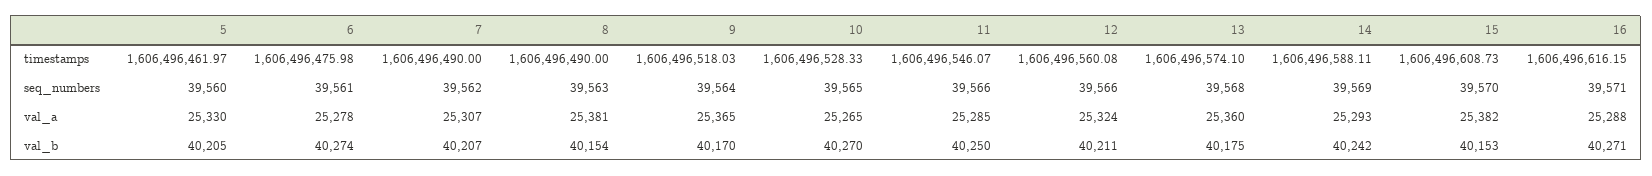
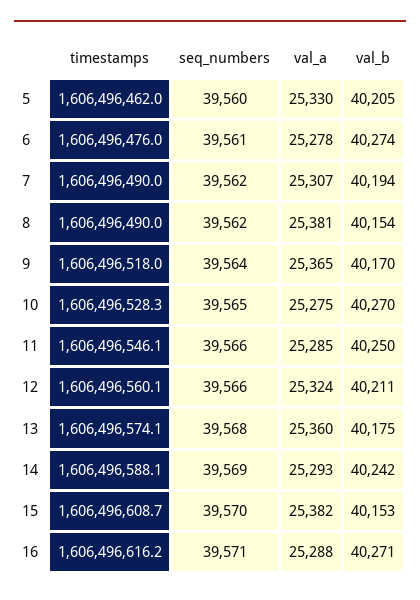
  {
    "5": {
      "timestamps": 1606496461.97,
      "seq_numbers": 39560,
      "val_a": 25330,
      "val_b": 40205
    },
    "6": {
      "timestamps": 1606496475.98,
      "seq_numbers": 39561,
      "val_a": 25278,
      "val_b": 40274
    },
    "7": {
      "timestamps": 1606496490,
      "seq_numbers": 39562,
      "val_a": 25307,
-     "val_b": 40207
+     "val_b": 40194
    },
    "8": {
      "timestamps": 1606496490,
-     "seq_numbers": 39563,
+     "seq_numbers": 39562,
      "val_a": 25381,
      "val_b": 40154
    },
    "9": {
      "timestamps": 1606496518.03,
      "seq_numbers": 39564,
      "val_a": 25365,
      "val_b": 40170
    },
    "10": {
      "timestamps": 1606496528.33,
      "seq_numbers": 39565,
-     "val_a": 25265,
+     "val_a": 25275,
      "val_b": 40270
    },
    "11": {
      "timestamps": 1606496546.07,
      "seq_numbers": 39566,
      "val_a": 25285,
      "val_b": 40250
    },
    "12": {
      "timestamps": 1606496560.08,
      "seq_numbers": 39566,
      "val_a": 25324,
      "val_b": 40211
    },
    "13": {
      "timestamps": 1606496574.1,
      "seq_numbers": 39568,
      "val_a": 25360,
      "val_b": 40175
    },
    "14": {
      "timestamps": 1606496588.11,
      "seq_numbers": 39569,
      "val_a": 25293,
      "val_b": 40242
    },
    "15": {
      "timestamps": 1606496608.73,
      "seq_numbers": 39570,
      "val_a": 25382,
      "val_b": 40153
    },
    "16": {
      "timestamps": 1606496616.15,
      "seq_numbers": 39571,
      "val_a": 25288,
      "val_b": 40271
    }
  }

